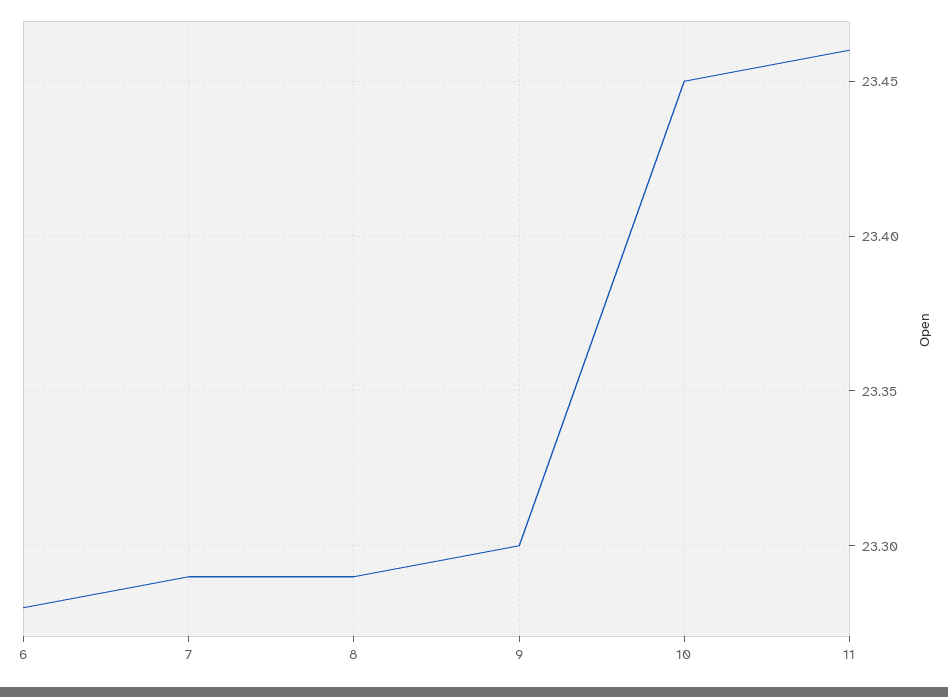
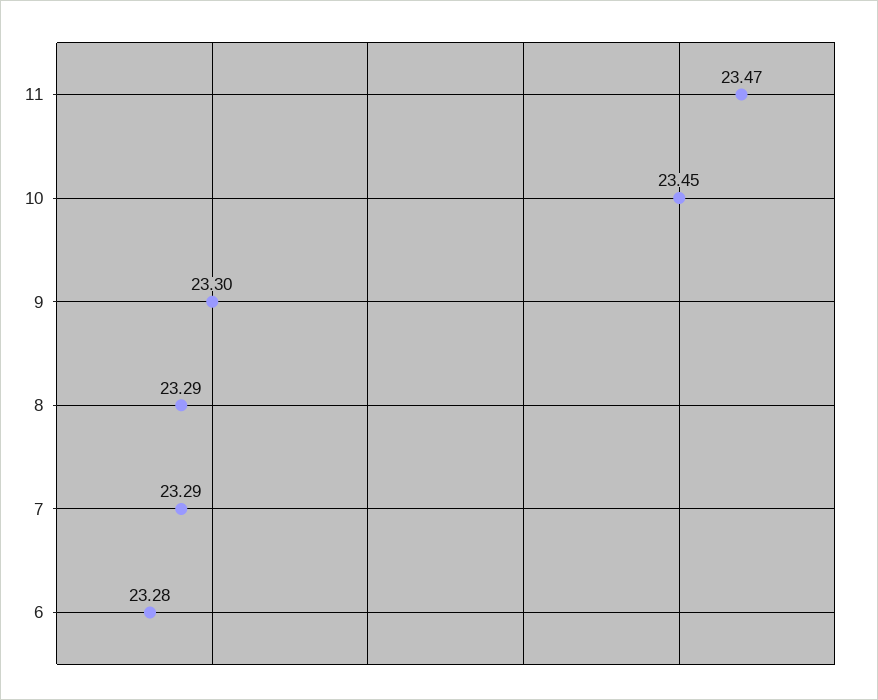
  {
    "6": 23.28,
    "7": 23.29,
    "8": 23.29,
    "9": 23.3,
    "10": 23.45,
-   "11": 23.46
+   "11": 23.47
  }

